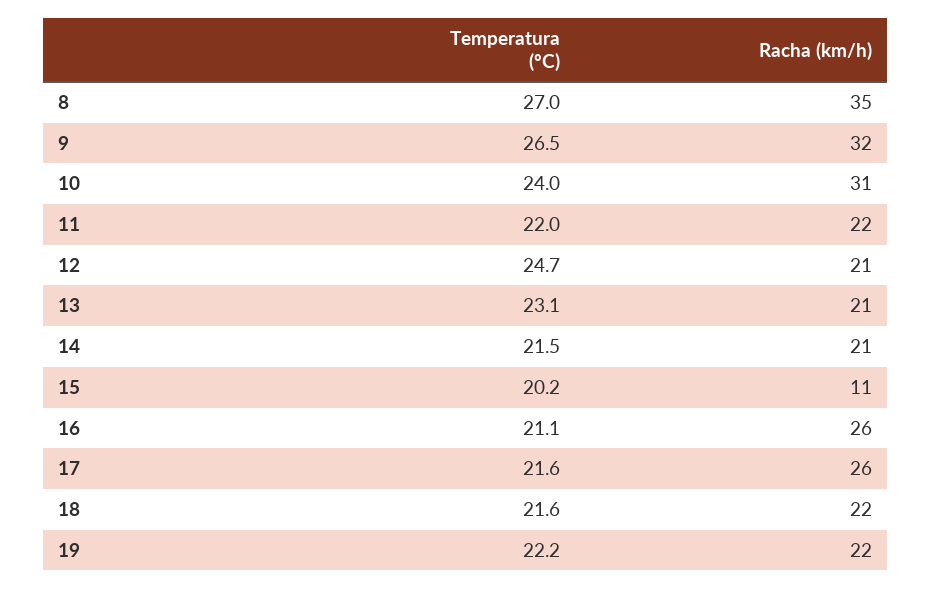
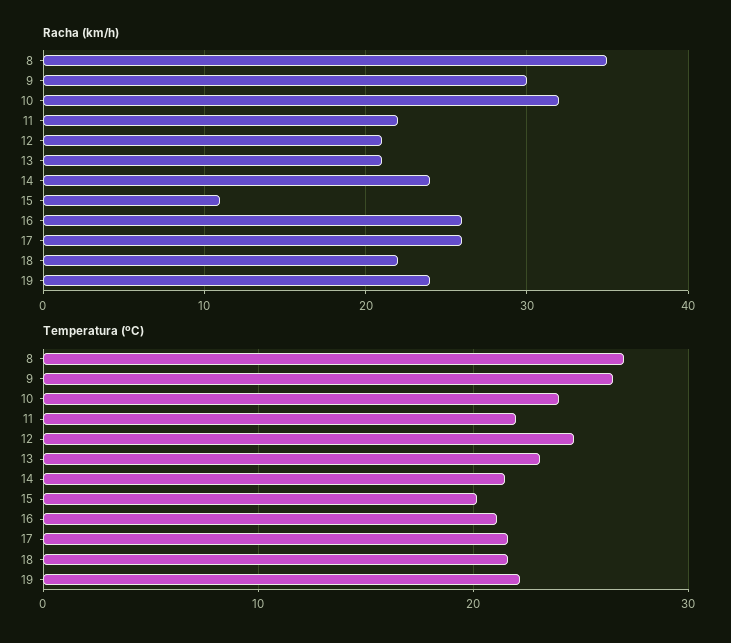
  {
    "Temperatura (ºC)": {
      "8": 27,
      "9": 26.5,
      "10": 24,
      "11": 22,
      "12": 24.7,
      "13": 23.1,
      "14": 21.5,
      "15": 20.2,
      "16": 21.1,
      "17": 21.6,
      "18": 21.6,
      "19": 22.2
    },
    "Racha (km/h)": {
      "8": 35,
-     "9": 32,
+     "9": 30,
-     "10": 31,
+     "10": 32,
      "11": 22,
      "12": 21,
      "13": 21,
-     "14": 21,
+     "14": 24,
      "15": 11,
      "16": 26,
      "17": 26,
      "18": 22,
-     "19": 22
+     "19": 24
    }
  }

